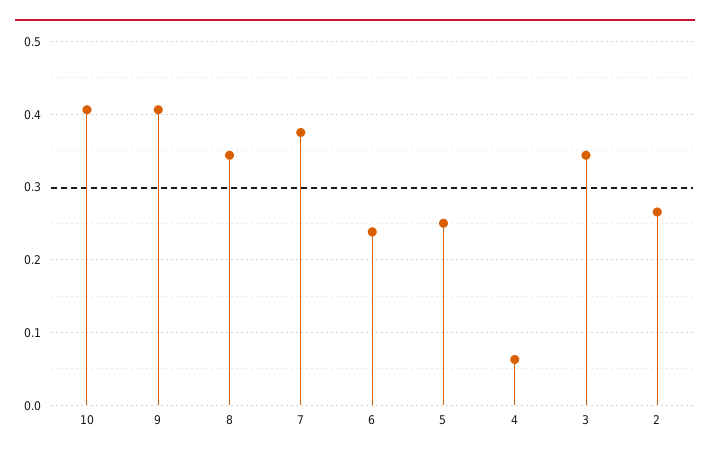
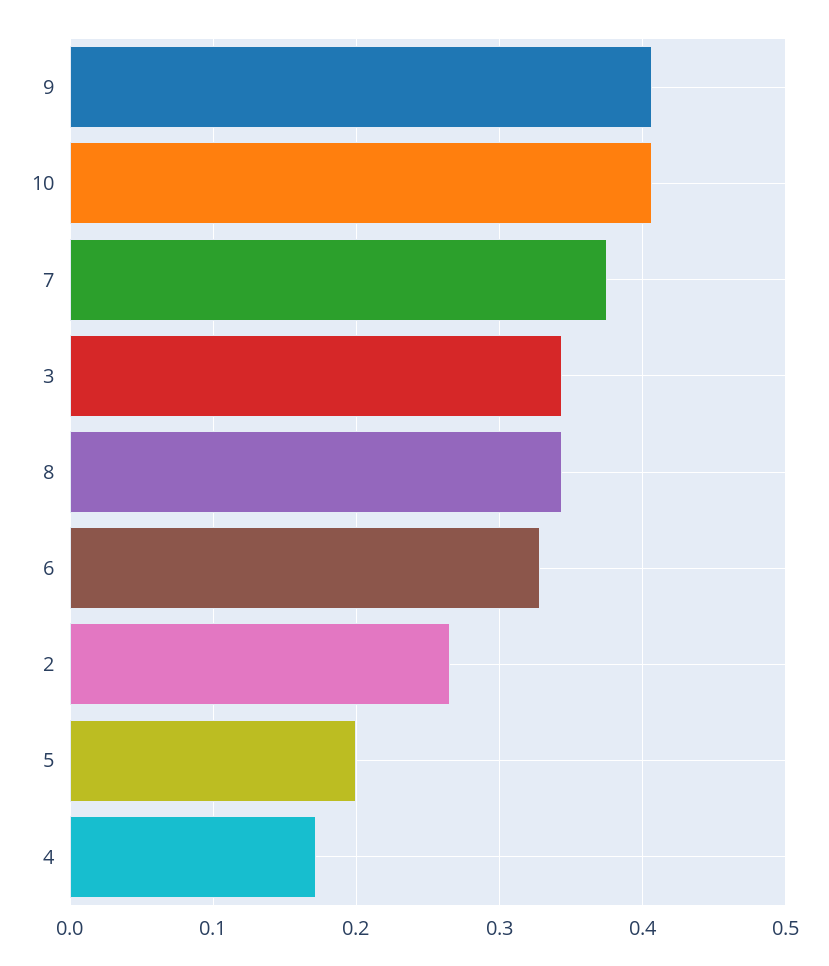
  {
    "10": 0.41,
    "9": 0.41,
    "8": 0.34,
    "7": 0.38,
-   "6": 0.24,
+   "6": 0.33,
-   "5": 0.25,
+   "5": 0.2,
-   "4": 0.06,
+   "4": 0.17,
    "3": 0.34,
    "2": 0.27
  }

